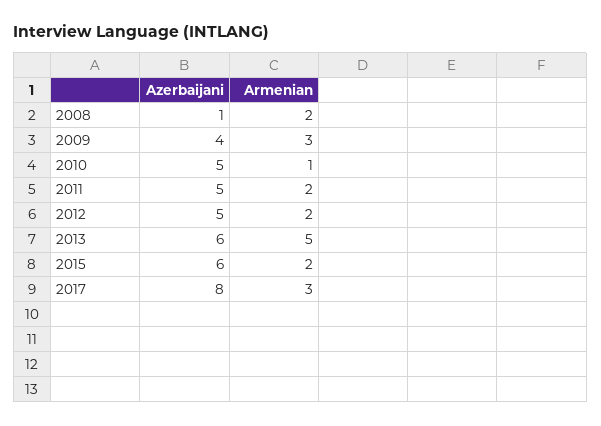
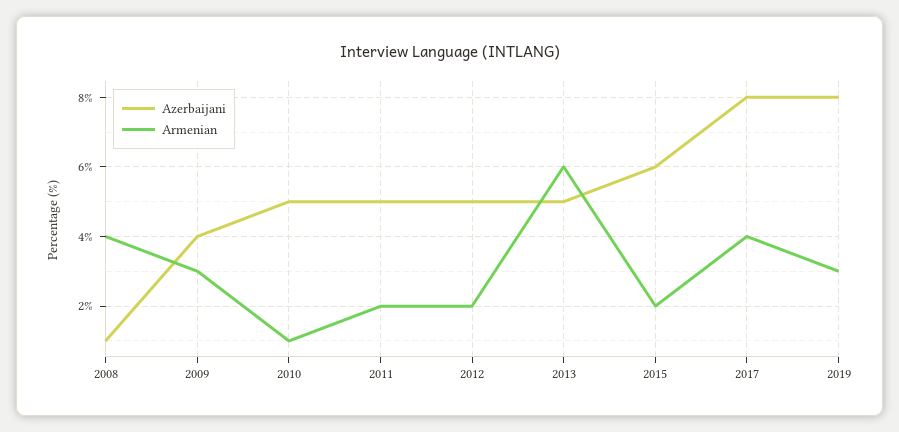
  {
    "Azerbaijani": {
      "2008": 1,
      "2009": 4,
      "2010": 5,
      "2011": 5,
      "2012": 5,
-     "2013": 6,
+     "2013": 5,
      "2015": 6,
-     "2017": 8
+     "2017": 8,
+     "2019": 8
    },
    "Armenian": {
-     "2008": 2,
+     "2008": 4,
      "2009": 3,
      "2010": 1,
      "2011": 2,
      "2012": 2,
-     "2013": 5,
+     "2013": 6,
      "2015": 2,
-     "2017": 3
+     "2017": 4,
+     "2019": 3
    }
  }

